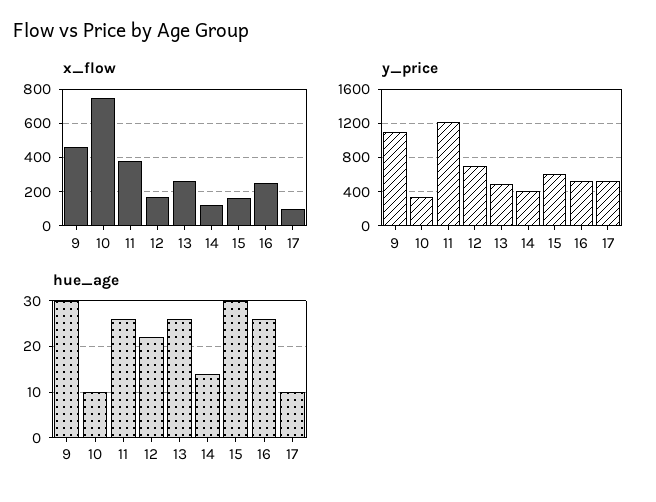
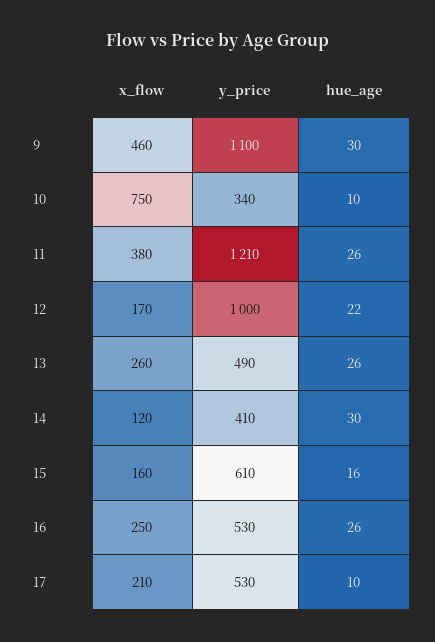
  {
    "x_flow": {
      "9": 460,
      "10": 750,
      "11": 380,
      "12": 170,
      "13": 260,
      "14": 120,
      "15": 160,
      "16": 250,
-     "17": 100
+     "17": 210
    },
    "y_price": {
      "9": 1100,
      "10": 340,
      "11": 1210,
-     "12": 700,
+     "12": 1000,
      "13": 490,
      "14": 410,
      "15": 610,
      "16": 530,
      "17": 530
    },
    "hue_age": {
      "9": 30,
      "10": 10,
      "11": 26,
      "12": 22,
      "13": 26,
-     "14": 15,
+     "14": 30,
-     "15": 30,
+     "15": 16,
      "16": 26,
      "17": 10
    }
  }

